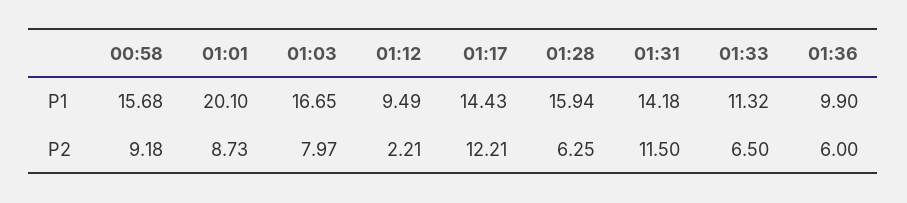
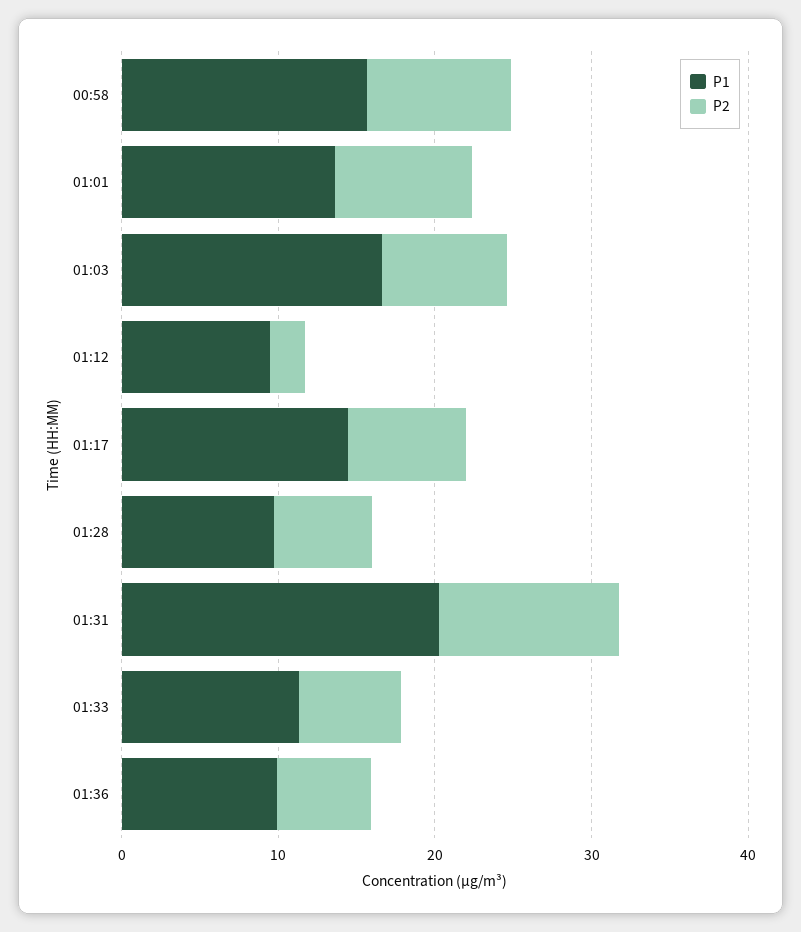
  {
    "P1": {
      "00:58": 15.68,
-     "01:01": 20.1,
+     "01:01": 14,
      "01:03": 16.65,
      "01:12": 9.49,
      "01:17": 14.43,
-     "01:28": 15.94,
+     "01:28": 10,
-     "01:31": 14.18,
+     "01:31": 20,
      "01:33": 11.32,
      "01:36": 9.9
    },
    "P2": {
      "00:58": 9.18,
      "01:01": 8.73,
      "01:03": 7.97,
      "01:12": 2.21,
-     "01:17": 12.21,
+     "01:17": 8,
      "01:28": 6.25,
      "01:31": 11.5,
      "01:33": 6.5,
      "01:36": 6
    }
  }

